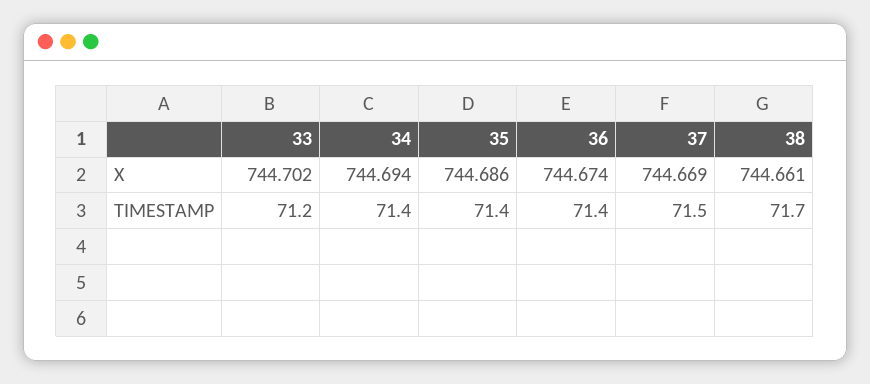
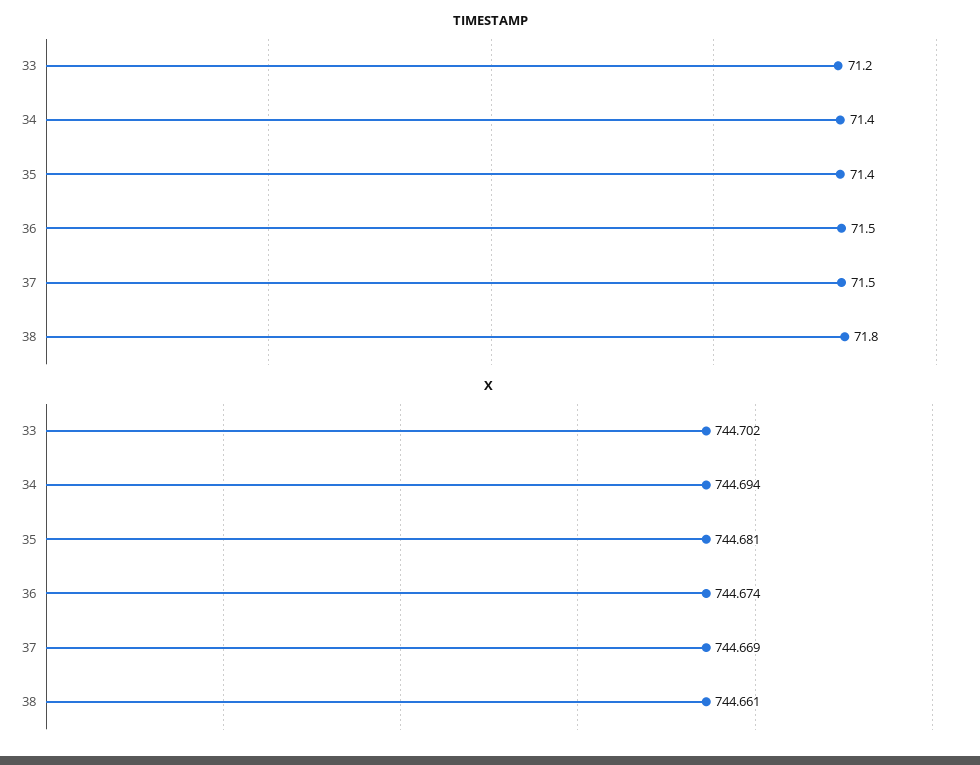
  {
    "X": {
      "33": 744.702,
      "34": 744.694,
-     "35": 744.686,
+     "35": 744.681,
      "36": 744.674,
      "37": 744.669,
      "38": 744.661
    },
    "TIMESTAMP": {
      "33": 71.2,
      "34": 71.4,
      "35": 71.4,
-     "36": 71.4,
+     "36": 71.5,
      "37": 71.5,
-     "38": 71.7
+     "38": 71.8
    }
  }

